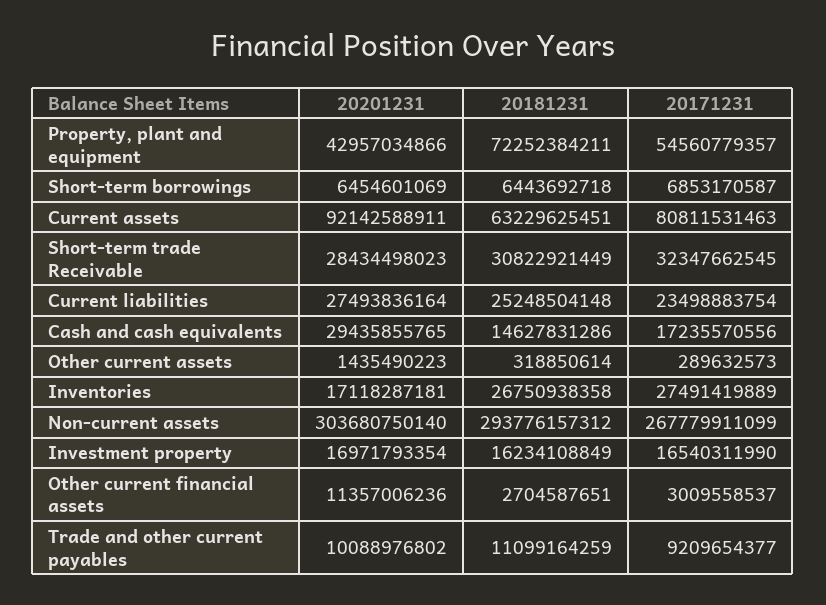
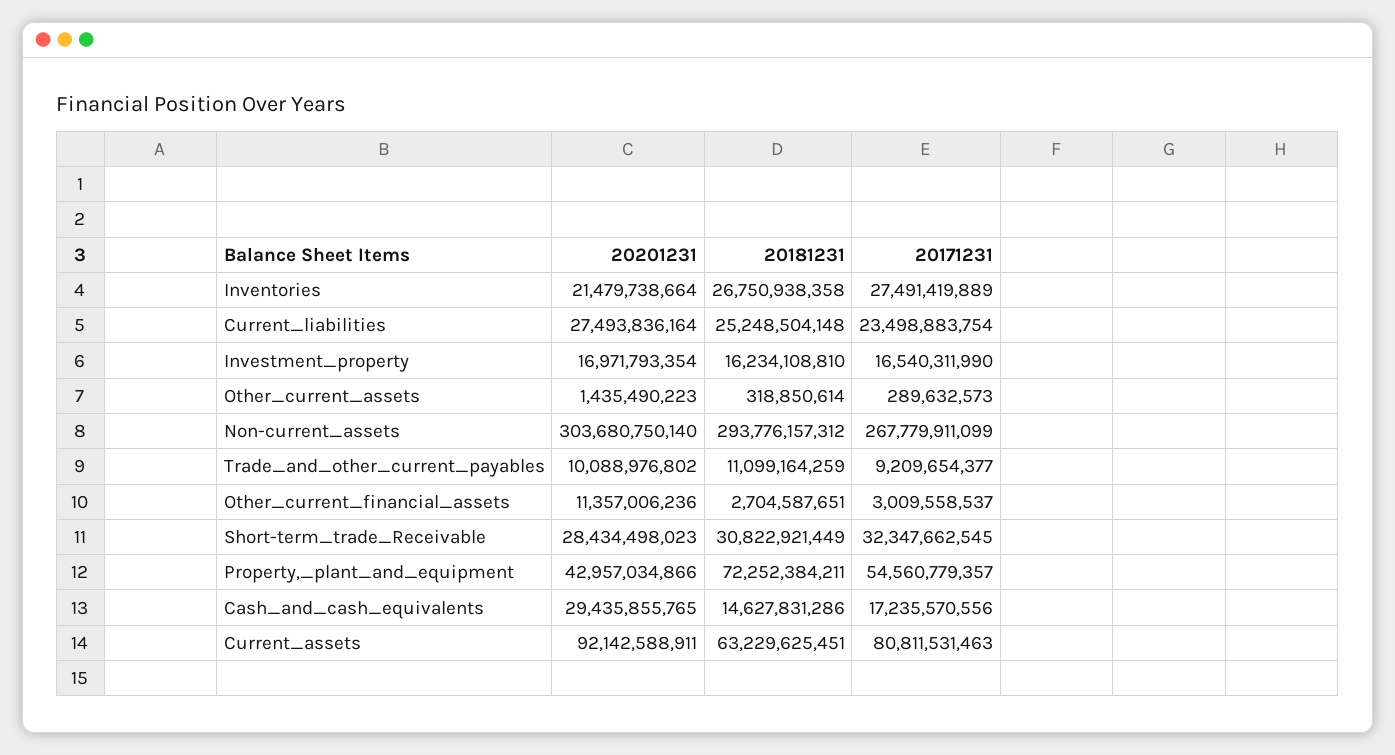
  {
    "20201231": {
      "Property, plant and equipment": 42957034866,
-     "Short-term borrowings": 6454601069,
      "Current assets": 92142588911,
      "Short-term trade Receivable": 28434498023,
      "Current liabilities": 27493836164,
      "Cash and cash equivalents": 29435855765,
      "Other current assets": 1435490223,
-     "Inventories": 17118287181,
+     "Inventories": 21479738664,
      "Non-current assets": 303680750140,
      "Investment property": 16971793354,
      "Other current financial assets": 11357006236,
      "Trade and other current payables": 10088976802
    },
    "20181231": {
      "Property, plant and equipment": 72252384211,
-     "Short-term borrowings": 6443692718,
      "Current assets": 63229625451,
      "Short-term trade Receivable": 30822921449,
      "Current liabilities": 25248504148,
      "Cash and cash equivalents": 14627831286,
      "Other current assets": 318850614,
      "Inventories": 26750938358,
      "Non-current assets": 293776157312,
-     "Investment property": 16234108849,
+     "Investment property": 16234108810,
      "Other current financial assets": 2704587651,
      "Trade and other current payables": 11099164259
    },
    "20171231": {
      "Property, plant and equipment": 54560779357,
-     "Short-term borrowings": 6853170587,
      "Current assets": 80811531463,
      "Short-term trade Receivable": 32347662545,
      "Current liabilities": 23498883754,
      "Cash and cash equivalents": 17235570556,
      "Other current assets": 289632573,
      "Inventories": 27491419889,
      "Non-current assets": 267779911099,
      "Investment property": 16540311990,
      "Other current financial assets": 3009558537,
      "Trade and other current payables": 9209654377
    }
  }

